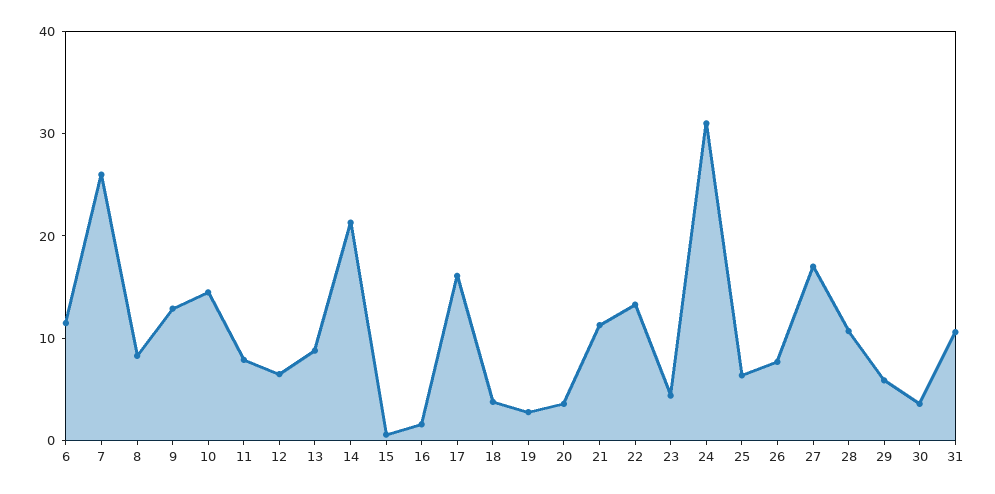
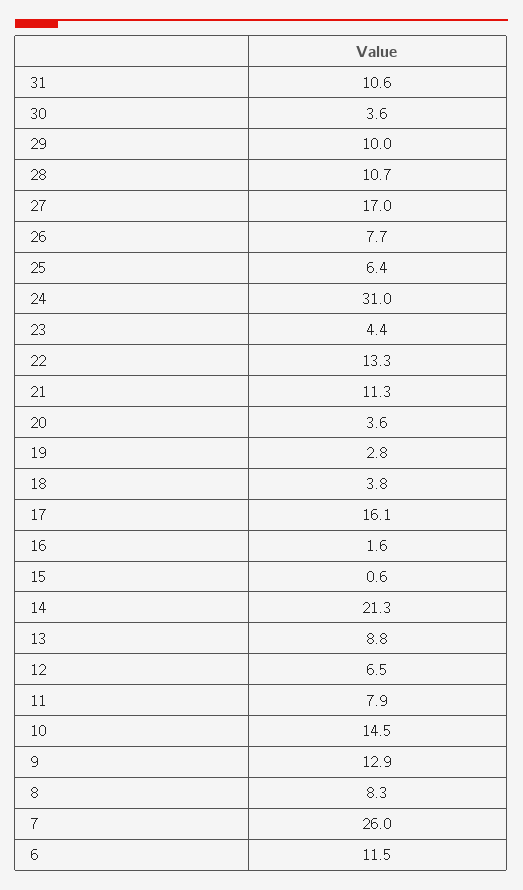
  {
    "6": 11.5,
    "7": 26,
    "8": 8.3,
    "9": 12.9,
    "10": 14.5,
    "11": 7.9,
    "12": 6.5,
    "13": 8.8,
    "14": 21.3,
    "15": 0.6,
    "16": 1.6,
    "17": 16.1,
    "18": 3.8,
    "19": 2.8,
    "20": 3.6,
    "21": 11.3,
    "22": 13.3,
    "23": 4.4,
    "24": 31,
    "25": 6.4,
    "26": 7.7,
    "27": 17,
    "28": 10.7,
-   "29": 6,
+   "29": 10,
    "30": 3.6,
    "31": 10.6
  }

